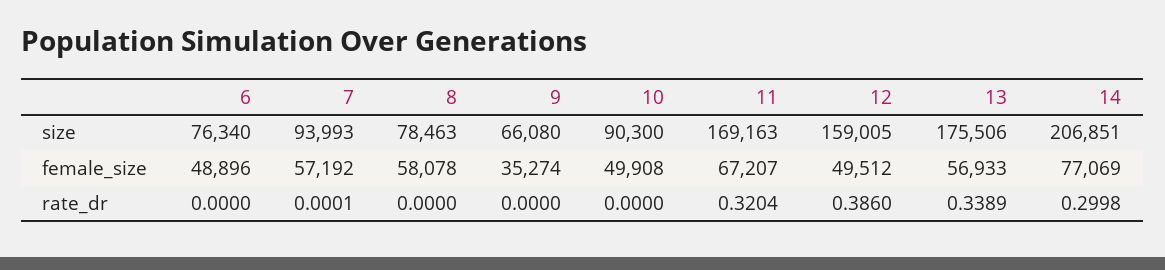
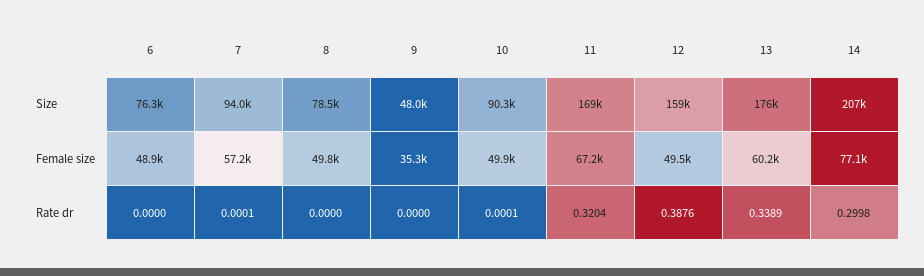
  {
    "6": {
      "size": 76340,
      "female_size": 48896,
      "rate_dr": 0
    },
    "7": {
      "size": 93993,
      "female_size": 57192,
      "rate_dr": 0.0001
    },
    "8": {
      "size": 78463,
-     "female_size": 58078,
+     "female_size": 49800,
      "rate_dr": 0
    },
    "9": {
-     "size": 66080,
+     "size": 48000,
      "female_size": 35274,
      "rate_dr": 0
    },
    "10": {
      "size": 90300,
      "female_size": 49908,
-     "rate_dr": 0
+     "rate_dr": 0.0001
    },
    "11": {
      "size": 169163,
      "female_size": 67207,
      "rate_dr": 0.3204
    },
    "12": {
      "size": 159005,
      "female_size": 49512,
-     "rate_dr": 0.386
+     "rate_dr": 0.3876
    },
    "13": {
      "size": 175506,
-     "female_size": 56933,
+     "female_size": 60200,
      "rate_dr": 0.3389
    },
    "14": {
      "size": 206851,
      "female_size": 77069,
      "rate_dr": 0.2998
    }
  }

